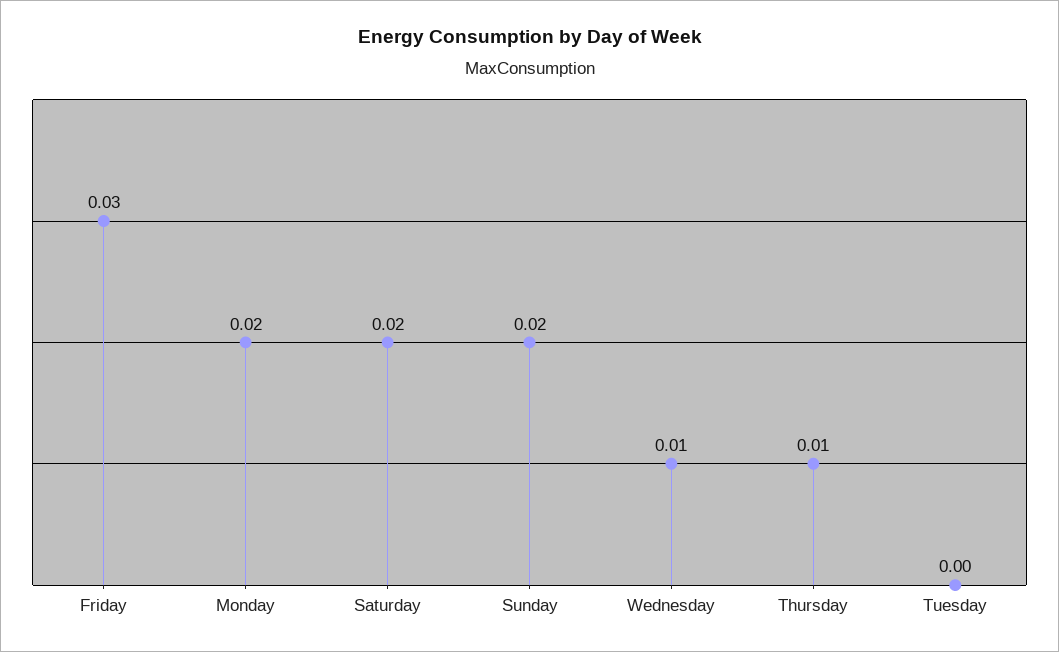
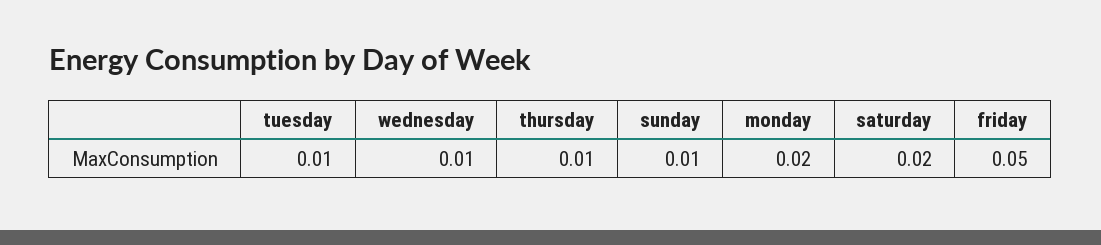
  {
-   "Friday": 0.03,
+   "Friday": 0.05,
    "Monday": 0.02,
    "Saturday": 0.02,
-   "Sunday": 0.02,
+   "Sunday": 0.01,
    "Wednesday": 0.01,
    "Thursday": 0.01,
-   "Tuesday": 0
+   "Tuesday": 0.01
  }

